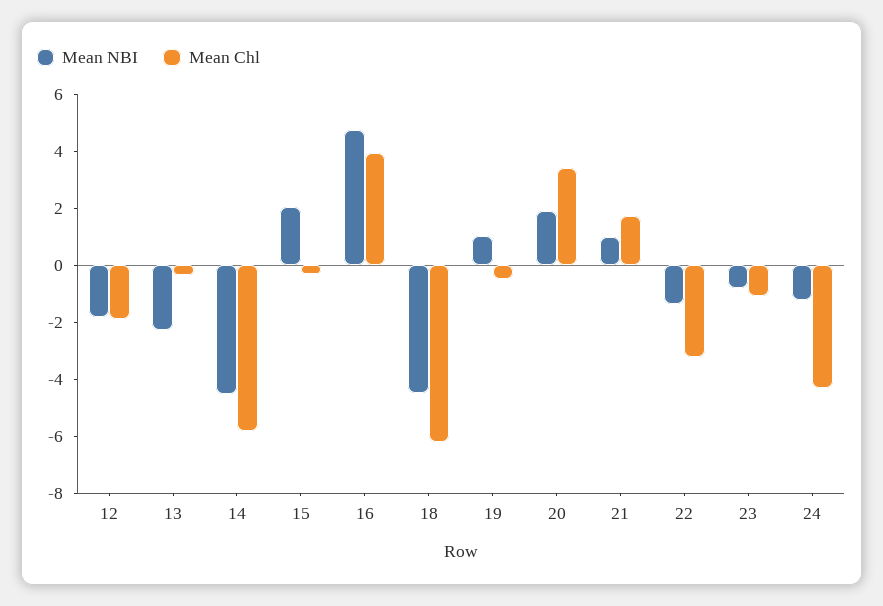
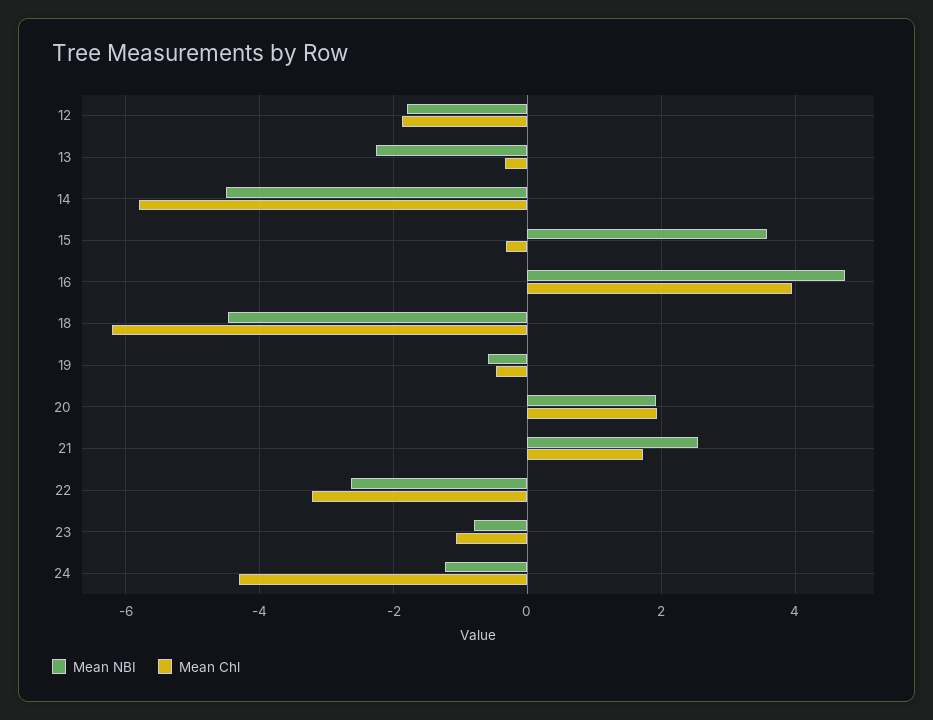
  {
    "Mean NBI": {
      "12": -1.8,
      "13": -2.2,
      "14": -4.6,
-     "15": 2,
+     "15": 3.6,
      "16": 4.8,
      "18": -4.4,
-     "19": 1,
+     "19": -0.6,
      "20": 2,
-     "21": 1,
+     "21": 2.6,
-     "22": -1.5,
+     "22": -2.6,
      "23": -0.8,
      "24": -1.2
    },
    "Mean Chl": {
      "12": -1.8,
      "13": -0.4,
      "14": -5.8,
      "15": -0.4,
      "16": 4,
      "18": -6.2,
      "19": -0.4,
-     "20": 3.5,
+     "20": 2,
      "21": 1.8,
      "22": -3.2,
      "23": -1,
      "24": -4.4
    }
  }

